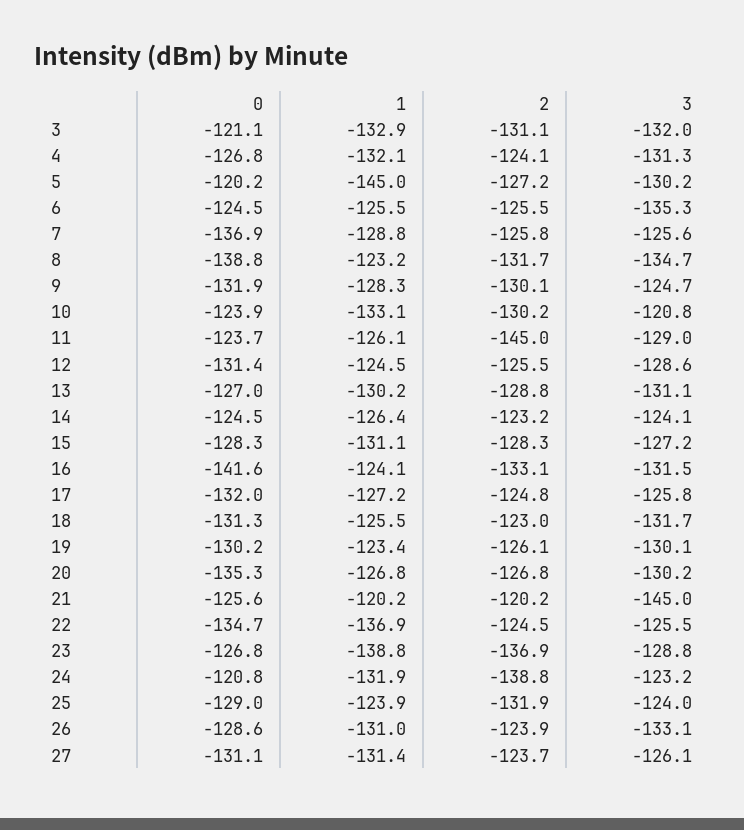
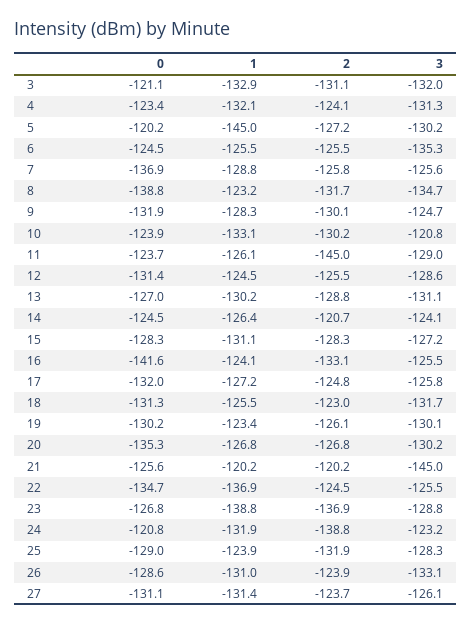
  {
    "0": {
      "3": -121.1,
-     "4": -126.8,
+     "4": -123.4,
      "5": -120.2,
      "6": -124.5,
      "7": -136.9,
      "8": -138.8,
      "9": -131.9,
      "10": -123.9,
      "11": -123.7,
      "12": -131.4,
      "13": -127,
      "14": -124.5,
      "15": -128.3,
      "16": -141.6,
      "17": -132,
      "18": -131.3,
      "19": -130.2,
      "20": -135.3,
      "21": -125.6,
      "22": -134.7,
      "23": -126.8,
      "24": -120.8,
      "25": -129,
      "26": -128.6,
      "27": -131.1
    },
    "1": {
      "3": -132.9,
      "4": -132.1,
      "5": -145,
      "6": -125.5,
      "7": -128.8,
      "8": -123.2,
      "9": -128.3,
      "10": -133.1,
      "11": -126.1,
      "12": -124.5,
      "13": -130.2,
      "14": -126.4,
      "15": -131.1,
      "16": -124.1,
      "17": -127.2,
      "18": -125.5,
      "19": -123.4,
      "20": -126.8,
      "21": -120.2,
      "22": -136.9,
      "23": -138.8,
      "24": -131.9,
      "25": -123.9,
      "26": -131,
      "27": -131.4
    },
    "2": {
      "3": -131.1,
      "4": -124.1,
      "5": -127.2,
      "6": -125.5,
      "7": -125.8,
      "8": -131.7,
      "9": -130.1,
      "10": -130.2,
      "11": -145,
      "12": -125.5,
      "13": -128.8,
-     "14": -123.2,
+     "14": -120.7,
      "15": -128.3,
      "16": -133.1,
      "17": -124.8,
      "18": -123,
      "19": -126.1,
      "20": -126.8,
      "21": -120.2,
      "22": -124.5,
      "23": -136.9,
      "24": -138.8,
      "25": -131.9,
      "26": -123.9,
      "27": -123.7
    },
    "3": {
      "3": -132,
      "4": -131.3,
      "5": -130.2,
      "6": -135.3,
      "7": -125.6,
      "8": -134.7,
      "9": -124.7,
      "10": -120.8,
      "11": -129,
      "12": -128.6,
      "13": -131.1,
      "14": -124.1,
      "15": -127.2,
-     "16": -131.5,
+     "16": -125.5,
      "17": -125.8,
      "18": -131.7,
      "19": -130.1,
      "20": -130.2,
      "21": -145,
      "22": -125.5,
      "23": -128.8,
      "24": -123.2,
-     "25": -124,
+     "25": -128.3,
      "26": -133.1,
      "27": -126.1
    }
  }

